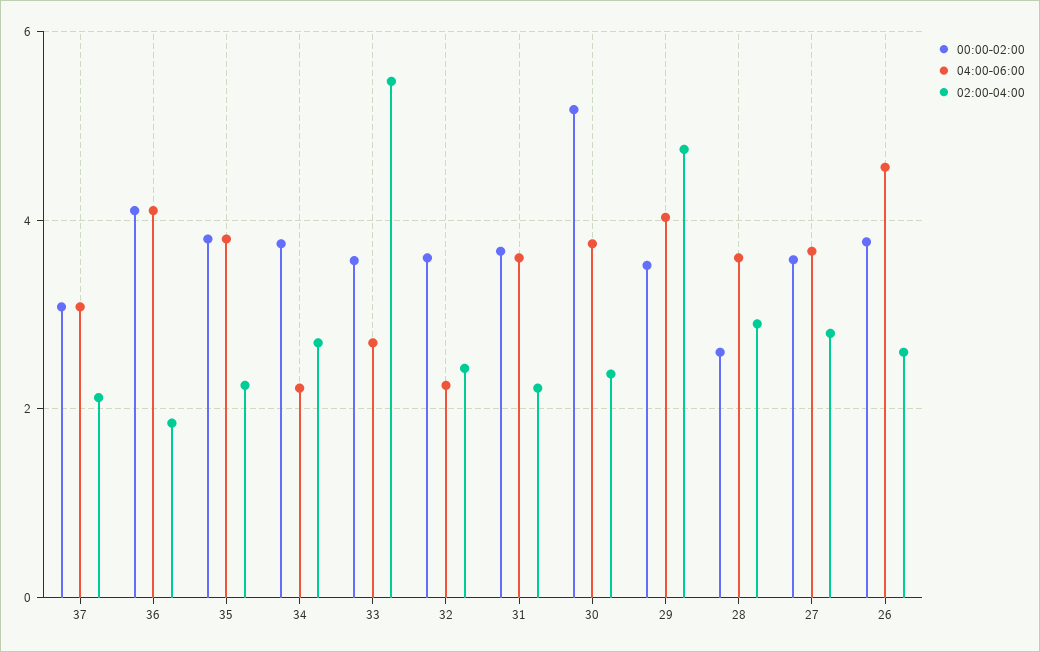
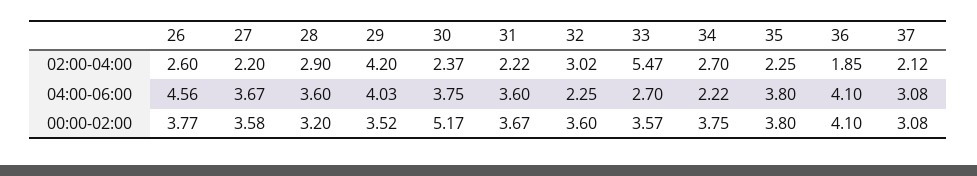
  {
    "00:00-02:00": {
      "37": 3.08,
      "36": 4.1,
      "35": 3.8,
      "34": 3.75,
      "33": 3.57,
      "32": 3.6,
      "31": 3.67,
      "30": 5.17,
      "29": 3.52,
-     "28": 2.6,
+     "28": 3.2,
      "27": 3.58,
      "26": 3.77
    },
    "04:00-06:00": {
      "37": 3.08,
      "36": 4.1,
      "35": 3.8,
      "34": 2.22,
      "33": 2.7,
      "32": 2.25,
      "31": 3.6,
      "30": 3.75,
      "29": 4.03,
      "28": 3.6,
      "27": 3.67,
      "26": 4.56
    },
    "02:00-04:00": {
      "37": 2.12,
      "36": 1.85,
      "35": 2.25,
      "34": 2.7,
      "33": 5.47,
-     "32": 2.4,
+     "32": 3.02,
      "31": 2.22,
      "30": 2.37,
-     "29": 4.8,
+     "29": 4.2,
      "28": 2.9,
-     "27": 2.8,
+     "27": 2.2,
      "26": 2.6
    }
  }

